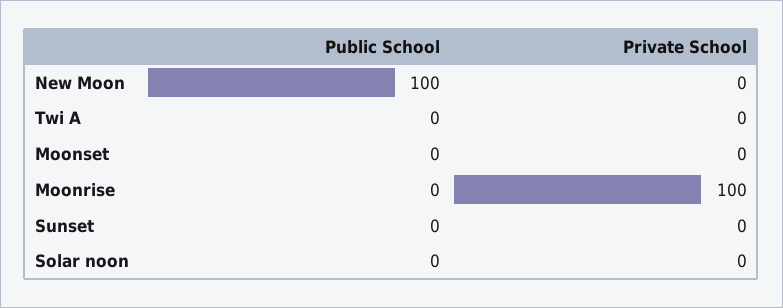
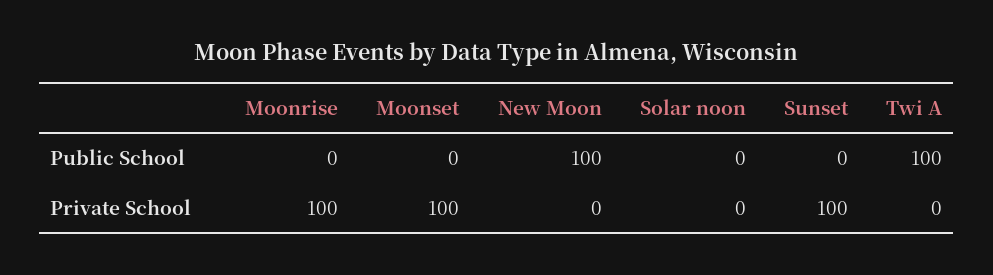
  {
    "Public School": {
      "New Moon": 100,
-     "Twi A": 0,
+     "Twi A": 100,
      "Moonset": 0,
      "Moonrise": 0,
      "Sunset": 0,
      "Solar noon": 0
    },
    "Private School": {
      "New Moon": 0,
      "Twi A": 0,
-     "Moonset": 0,
+     "Moonset": 100,
      "Moonrise": 100,
-     "Sunset": 0,
+     "Sunset": 100,
      "Solar noon": 0
    }
  }

